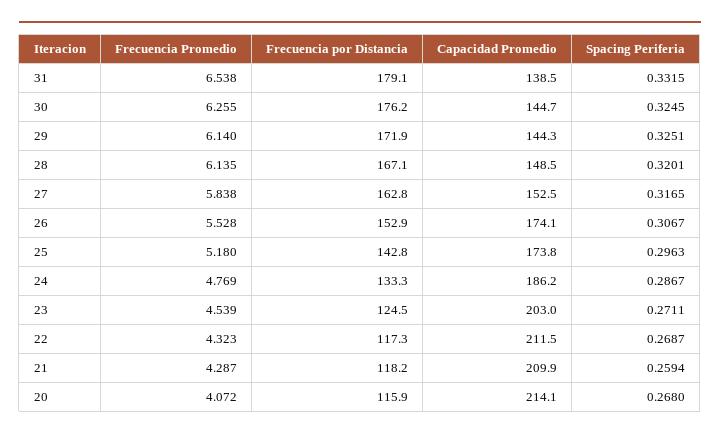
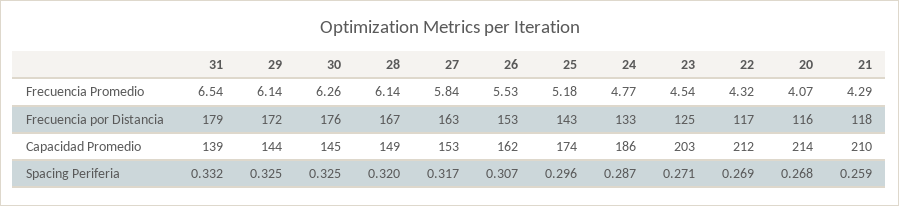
  {
    "Frecuencia Promedio": {
      "31": 6.538,
      "30": 6.255,
      "29": 6.14,
      "28": 6.135,
      "27": 5.838,
      "26": 5.528,
      "25": 5.18,
      "24": 4.769,
      "23": 4.539,
      "22": 4.323,
      "21": 4.287,
      "20": 4.072
    },
    "Frecuencia por Distancia": {
      "31": 179.1,
      "30": 176.2,
      "29": 171.9,
      "28": 167.1,
      "27": 162.8,
      "26": 152.9,
      "25": 142.8,
      "24": 133.3,
      "23": 124.5,
      "22": 117.3,
      "21": 118.2,
      "20": 115.9
    },
    "Capacidad Promedio": {
      "31": 138.5,
      "30": 144.7,
      "29": 144.3,
      "28": 148.5,
      "27": 152.5,
-     "26": 174.1,
+     "26": 162,
      "25": 173.8,
      "24": 186.2,
      "23": 203,
      "22": 211.5,
      "21": 209.9,
      "20": 214.1
    },
    "Spacing Periferia": {
      "31": 0.3315,
      "30": 0.3245,
      "29": 0.3251,
      "28": 0.3201,
      "27": 0.3165,
      "26": 0.3067,
      "25": 0.2963,
      "24": 0.2867,
      "23": 0.2711,
      "22": 0.2687,
      "21": 0.2594,
      "20": 0.268
    }
  }

